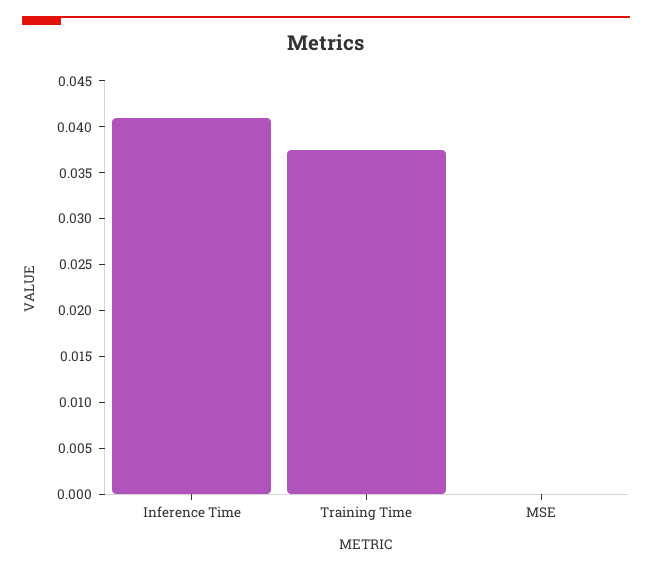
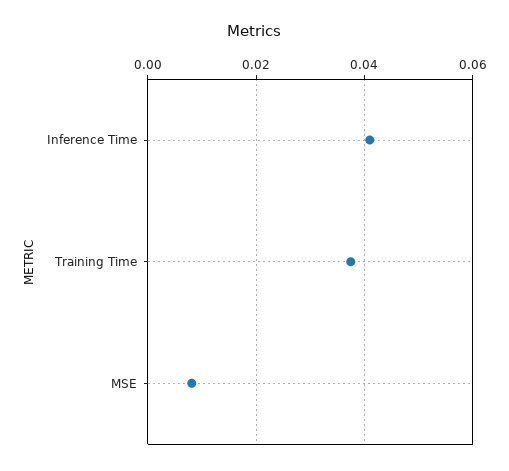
  {
    "Inference Time": 0.041,
    "Training Time": 0.038,
-   "MSE": 0
+   "MSE": 0.008
  }

